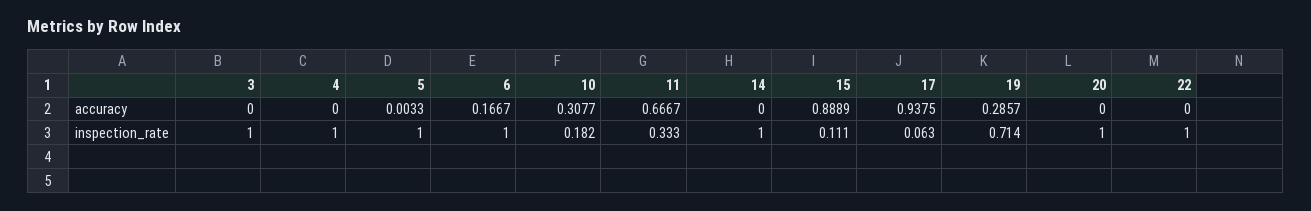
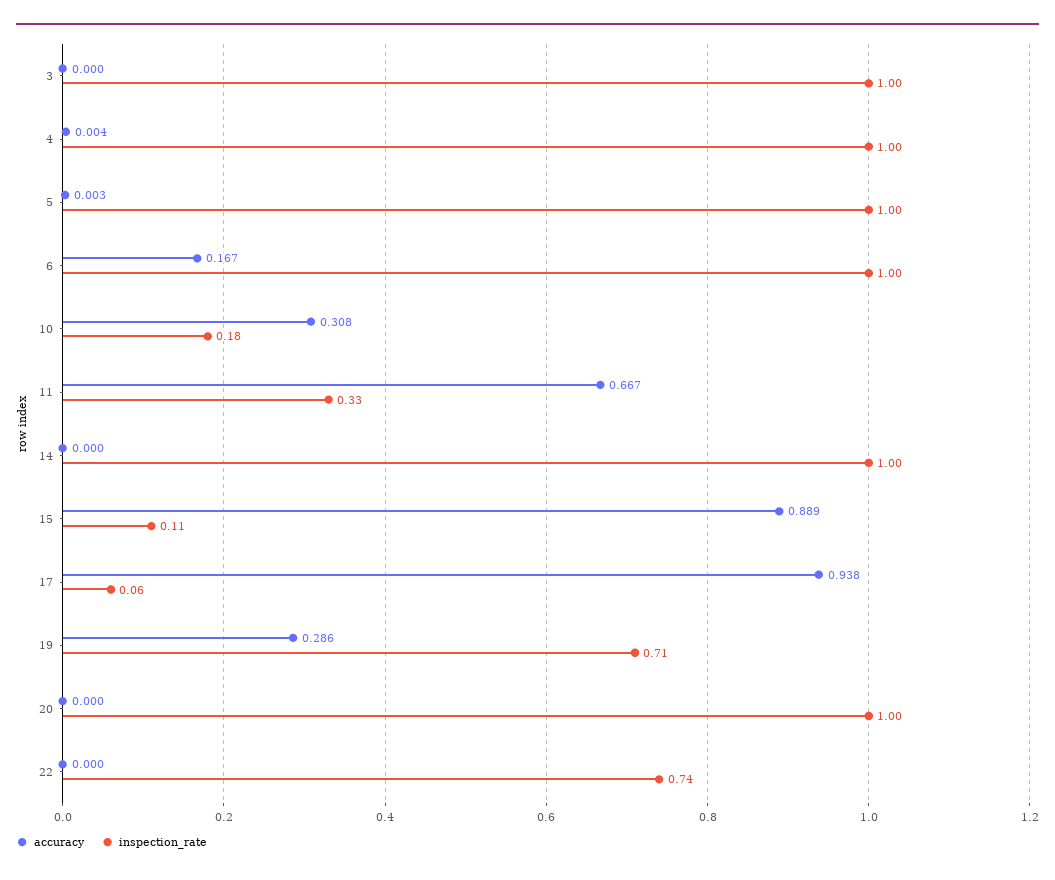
  {
    "accuracy": {
      "3": 0,
-     "4": 0,
+     "4": 0.004,
      "5": 0.0033,
      "6": 0.1667,
      "10": 0.3077,
      "11": 0.6667,
      "14": 0,
      "15": 0.8889,
      "17": 0.9375,
      "19": 0.2857,
      "20": 0,
      "22": 0
    },
    "inspection_rate": {
      "3": 1,
      "4": 1,
      "5": 1,
      "6": 1,
      "10": 0.182,
      "11": 0.333,
      "14": 1,
      "15": 0.111,
      "17": 0.063,
      "19": 0.714,
      "20": 1,
-     "22": 1
+     "22": 0.74
    }
  }

